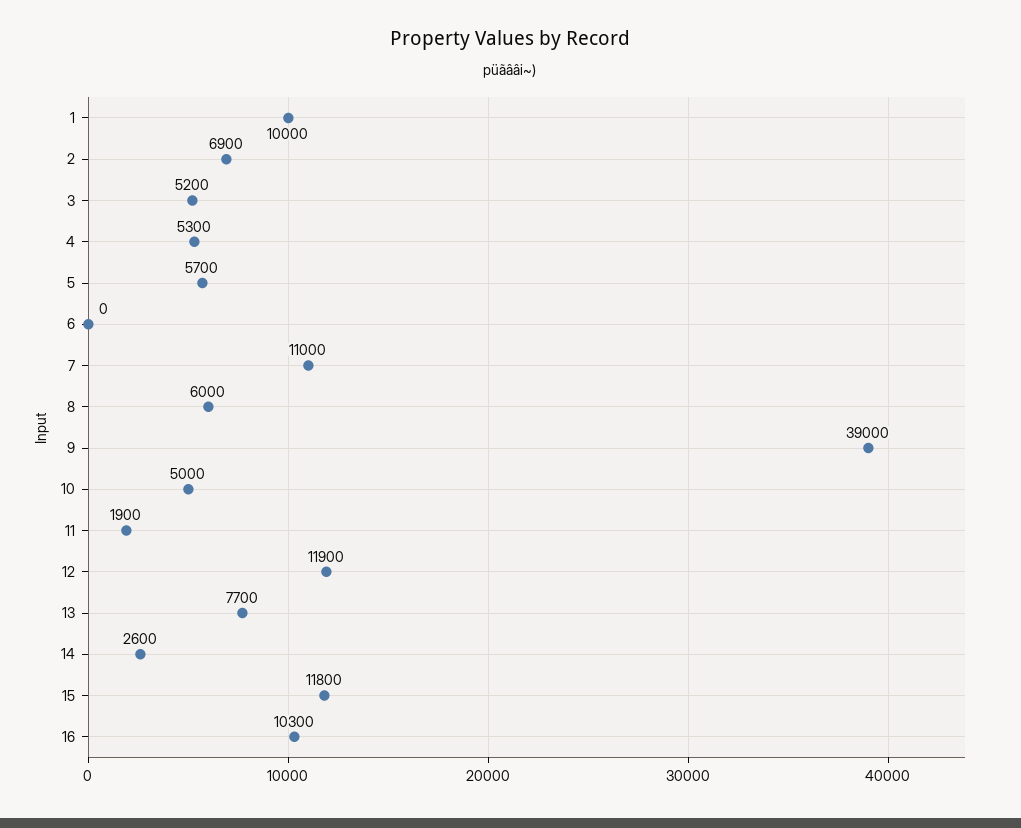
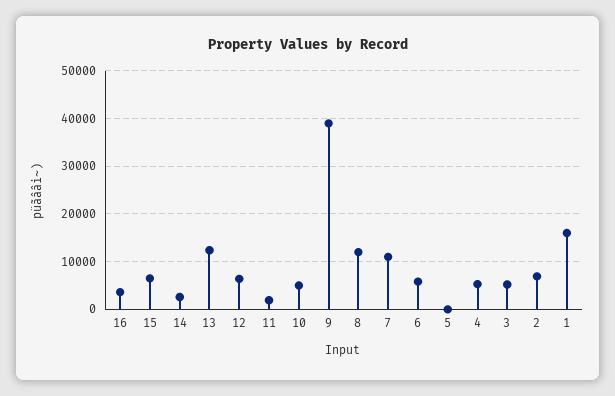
  {
-   "1": 10000,
+   "1": 16000,
    "2": 6900,
    "3": 5200,
    "4": 5300,
-   "5": 5700,
+   "5": 0,
-   "6": 0,
+   "6": 6000,
    "7": 11000,
-   "8": 6000,
+   "8": 12000,
    "9": 39000,
    "10": 5000,
    "11": 1900,
-   "12": 11900,
+   "12": 6000,
-   "13": 7700,
+   "13": 12000,
    "14": 2600,
-   "15": 11800,
+   "15": 6000,
-   "16": 10300
+   "16": 4000
  }

